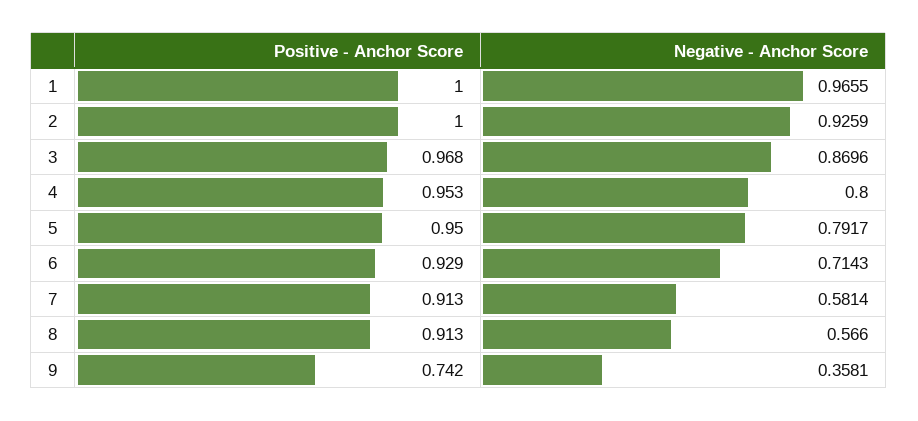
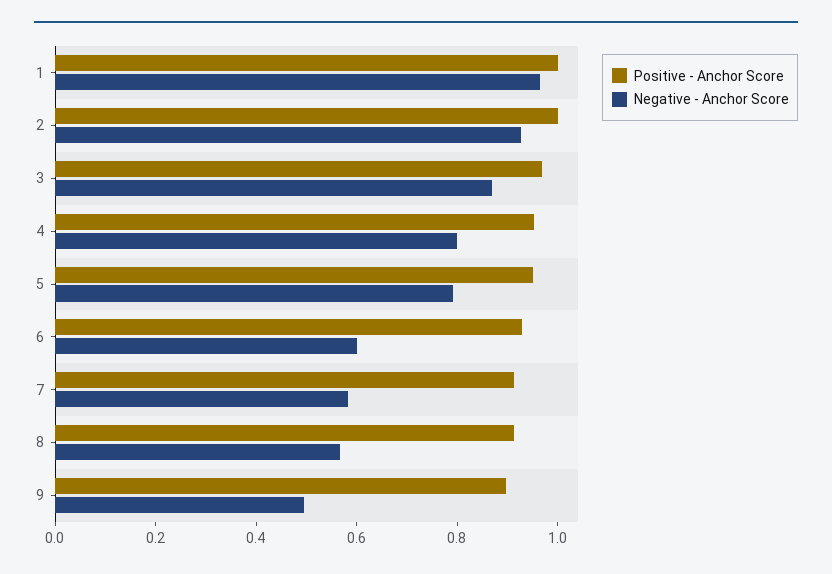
  {
    "Positive - Anchor Score": {
      "1": 1,
      "2": 1,
      "3": 0.968,
      "4": 0.953,
      "5": 0.95,
      "6": 0.929,
      "7": 0.913,
      "8": 0.913,
-     "9": 0.742
+     "9": 0.9
    },
    "Negative - Anchor Score": {
      "1": 0.9655,
      "2": 0.9259,
      "3": 0.8696,
      "4": 0.8,
      "5": 0.7917,
-     "6": 0.7143,
+     "6": 0.6,
      "7": 0.5814,
      "8": 0.566,
-     "9": 0.3581
+     "9": 0.5
    }
  }

